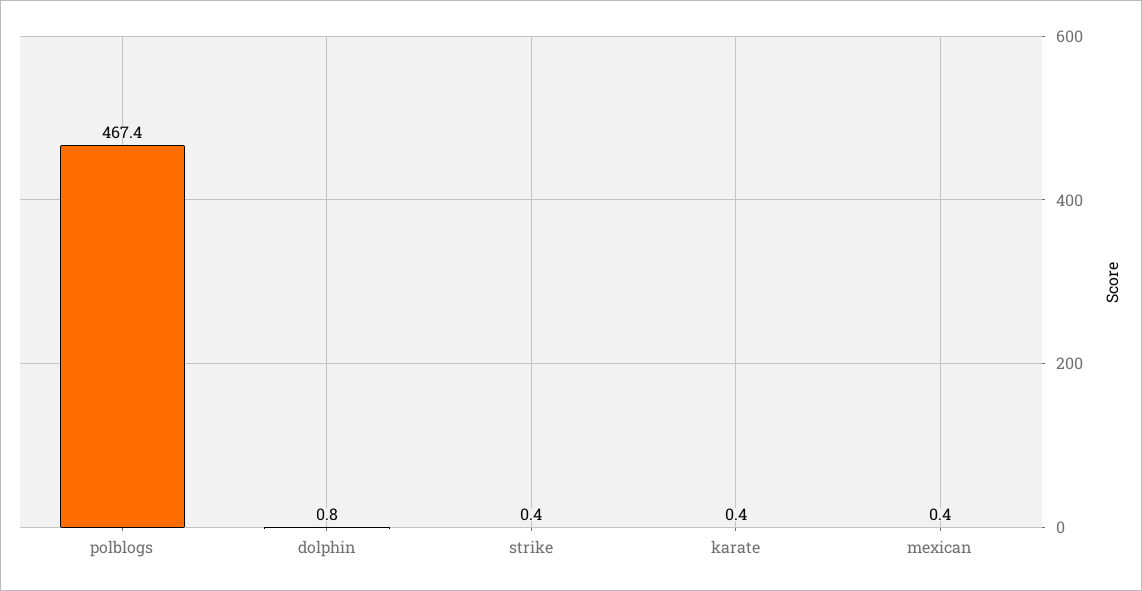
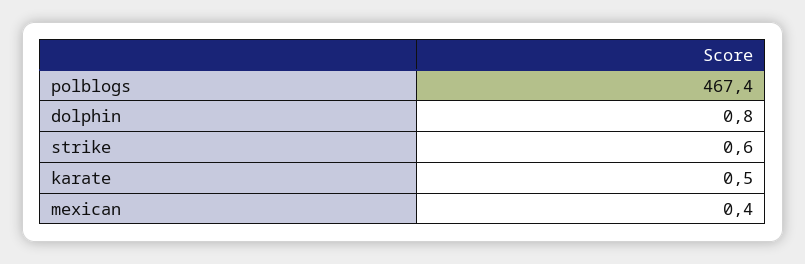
  {
    "polblogs": 467.4,
    "dolphin": 0.8,
-   "strike": 0.4,
+   "strike": 0.6,
-   "karate": 0.4,
+   "karate": 0.5,
    "mexican": 0.4
  }

